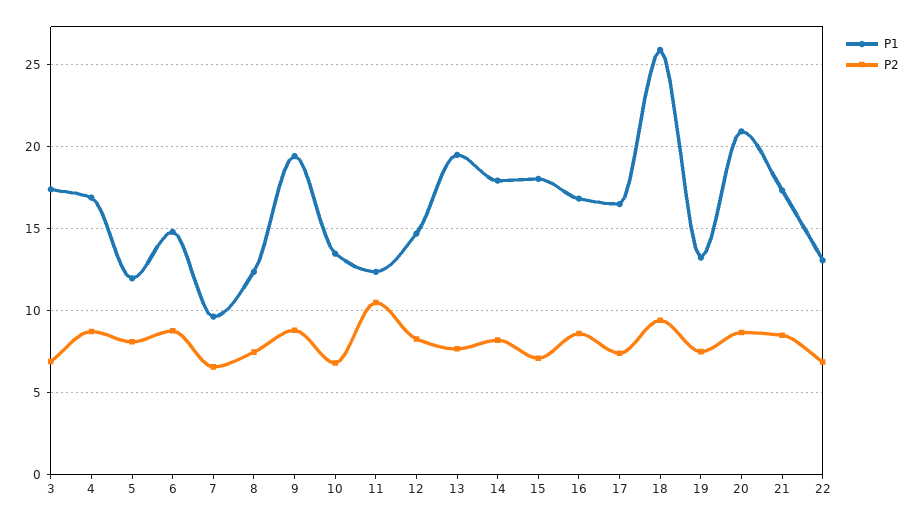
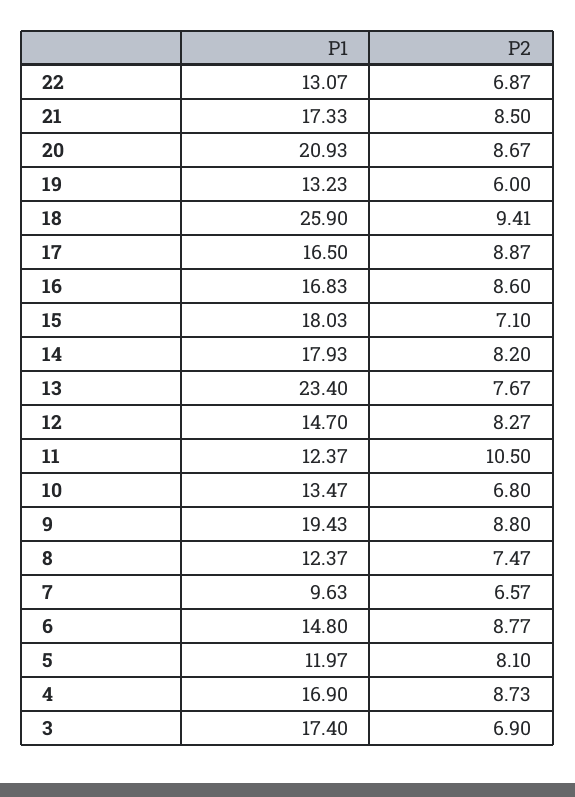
  {
    "P1": {
      "3": 17.4,
      "4": 16.9,
      "5": 11.97,
      "6": 14.8,
      "7": 9.63,
      "8": 12.37,
      "9": 19.43,
      "10": 13.47,
      "11": 12.37,
      "12": 14.7,
-     "13": 19.5,
+     "13": 23.4,
      "14": 17.93,
      "15": 18.03,
      "16": 16.83,
      "17": 16.5,
      "18": 25.9,
      "19": 13.23,
      "20": 20.93,
      "21": 17.33,
      "22": 13.07
    },
    "P2": {
      "3": 6.9,
      "4": 8.73,
      "5": 8.1,
      "6": 8.77,
      "7": 6.57,
      "8": 7.47,
      "9": 8.8,
      "10": 6.8,
      "11": 10.5,
      "12": 8.27,
      "13": 7.67,
      "14": 8.2,
      "15": 7.1,
      "16": 8.6,
-     "17": 7.5,
+     "17": 8.87,
      "18": 9.41,
-     "19": 7.5,
+     "19": 6,
      "20": 8.67,
      "21": 8.5,
      "22": 6.87
    }
  }

